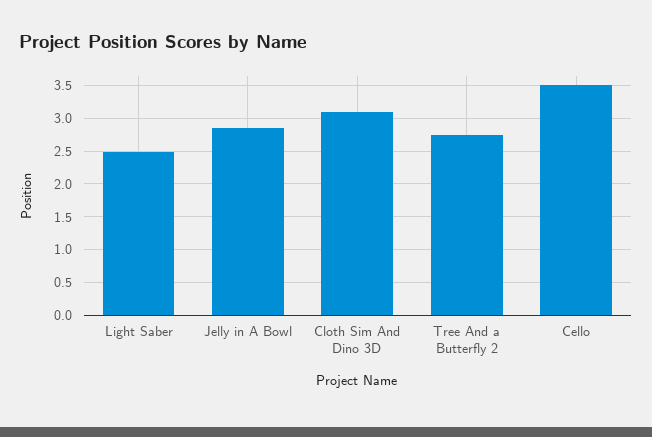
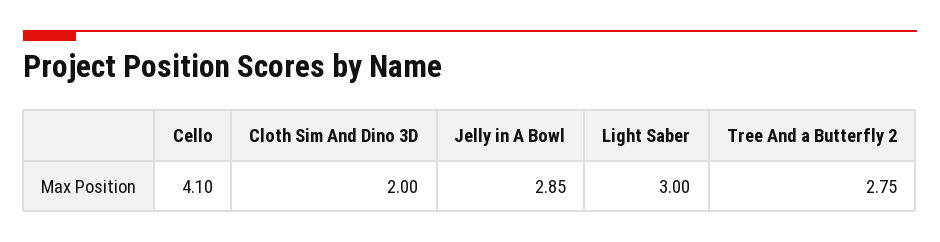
  {
-   "Light Saber": 2.5,
+   "Light Saber": 3,
    "Jelly in A Bowl": 2.85,
-   "Cloth Sim And Dino 3D": 3.1,
+   "Cloth Sim And Dino 3D": 2,
    "Tree And a Butterfly 2": 2.75,
-   "Cello": 3.5
+   "Cello": 4.1
  }

